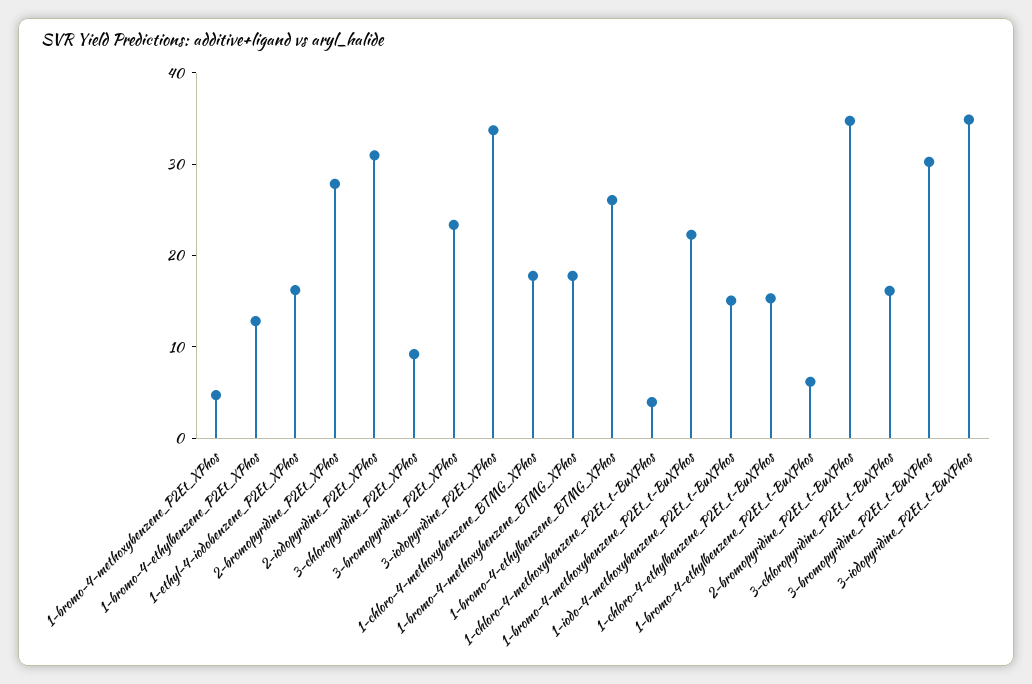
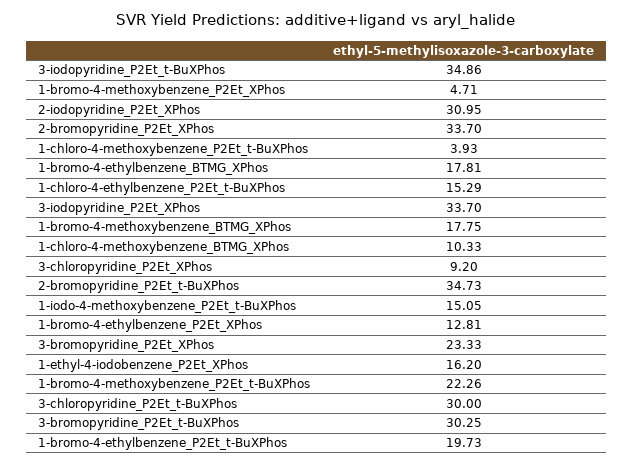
  {
    "1-bromo-4-methoxybenzene_P2Et_XPhos": 4.71,
    "1-bromo-4-ethylbenzene_P2Et_XPhos": 12.81,
    "1-ethyl-4-iodobenzene_P2Et_XPhos": 16.2,
-   "2-bromopyridine_P2Et_XPhos": 28,
+   "2-bromopyridine_P2Et_XPhos": 33.7,
    "2-iodopyridine_P2Et_XPhos": 30.95,
    "3-chloropyridine_P2Et_XPhos": 9.2,
    "3-bromopyridine_P2Et_XPhos": 23.33,
    "3-iodopyridine_P2Et_XPhos": 33.7,
-   "1-chloro-4-methoxybenzene_BTMG_XPhos": 18,
+   "1-chloro-4-methoxybenzene_BTMG_XPhos": 10.33,
    "1-bromo-4-methoxybenzene_BTMG_XPhos": 17.75,
-   "1-bromo-4-ethylbenzene_BTMG_XPhos": 26,
+   "1-bromo-4-ethylbenzene_BTMG_XPhos": 17.81,
    "1-chloro-4-methoxybenzene_P2Et_t-BuXPhos": 3.93,
    "1-bromo-4-methoxybenzene_P2Et_t-BuXPhos": 22.26,
    "1-iodo-4-methoxybenzene_P2Et_t-BuXPhos": 15.05,
    "1-chloro-4-ethylbenzene_P2Et_t-BuXPhos": 15.29,
-   "1-bromo-4-ethylbenzene_P2Et_t-BuXPhos": 6,
+   "1-bromo-4-ethylbenzene_P2Et_t-BuXPhos": 19.73,
    "2-bromopyridine_P2Et_t-BuXPhos": 34.73,
-   "3-chloropyridine_P2Et_t-BuXPhos": 16,
+   "3-chloropyridine_P2Et_t-BuXPhos": 30,
    "3-bromopyridine_P2Et_t-BuXPhos": 30.25,
    "3-iodopyridine_P2Et_t-BuXPhos": 34.86
  }

